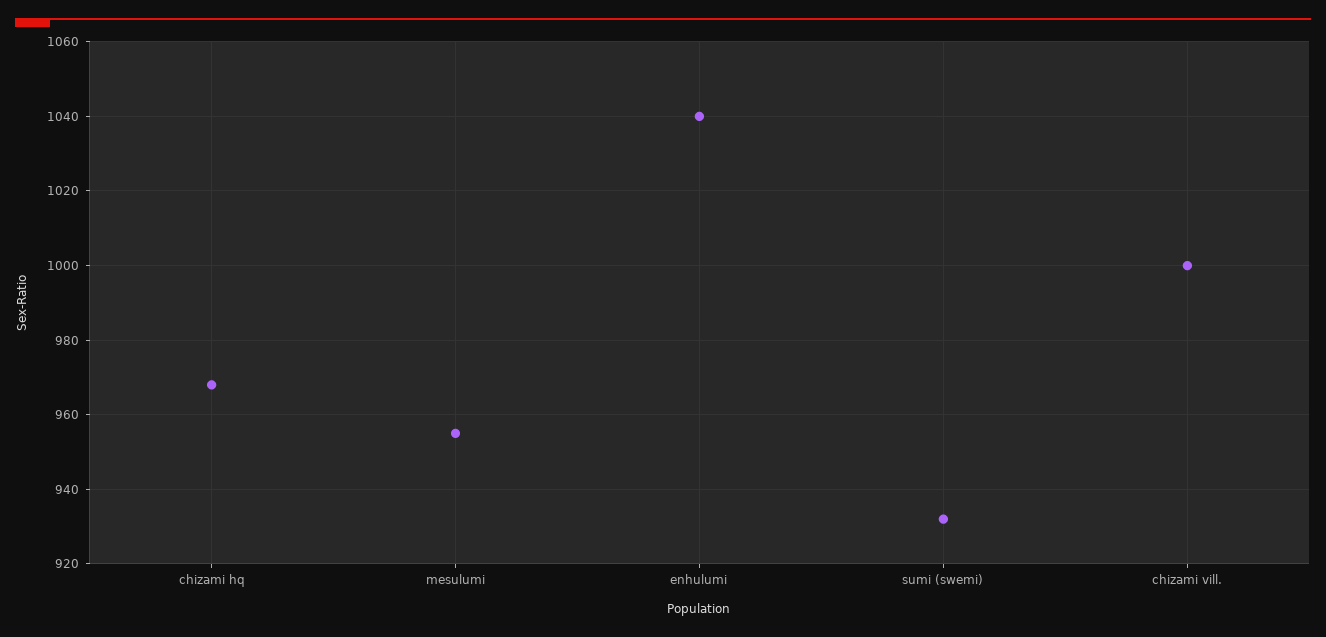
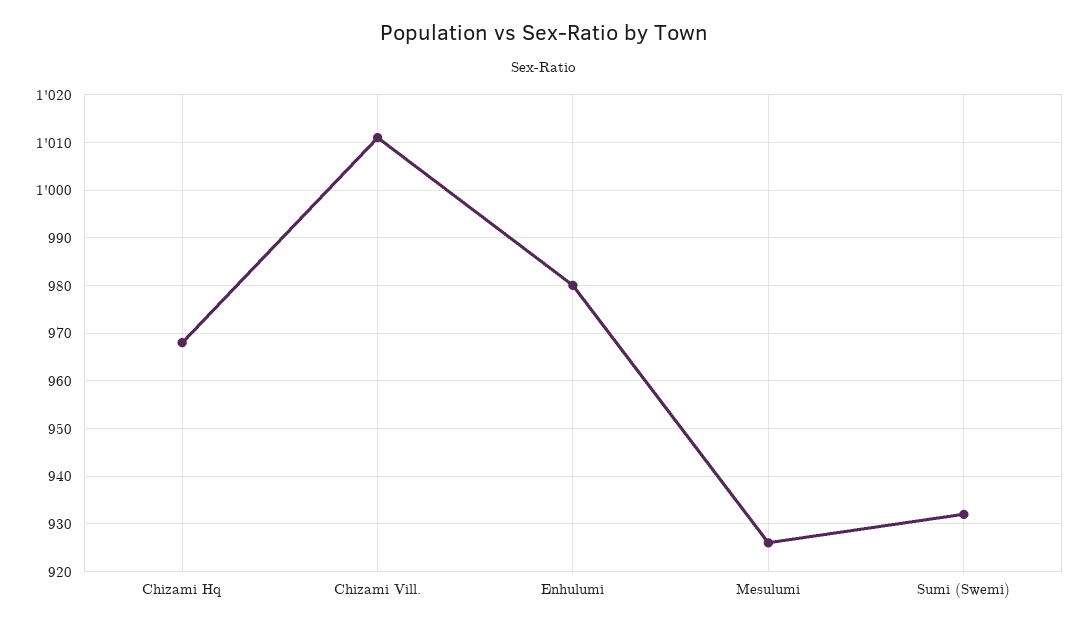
  {
    "chizami hq": 970,
-   "mesulumi": 955,
+   "mesulumi": 925,
-   "enhulumi": 1040,
+   "enhulumi": 980,
    "sumi (swemi)": 930,
-   "chizami vill.": 1000
+   "chizami vill.": 1010
  }

